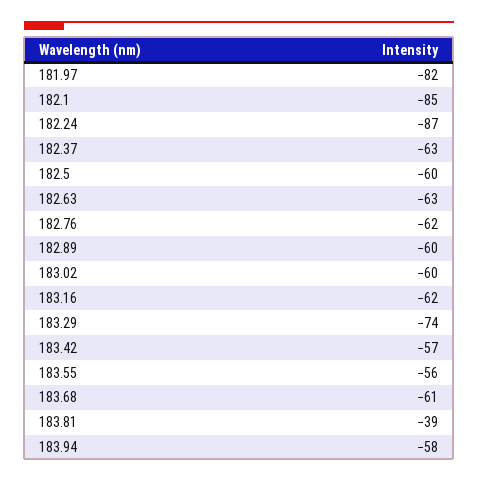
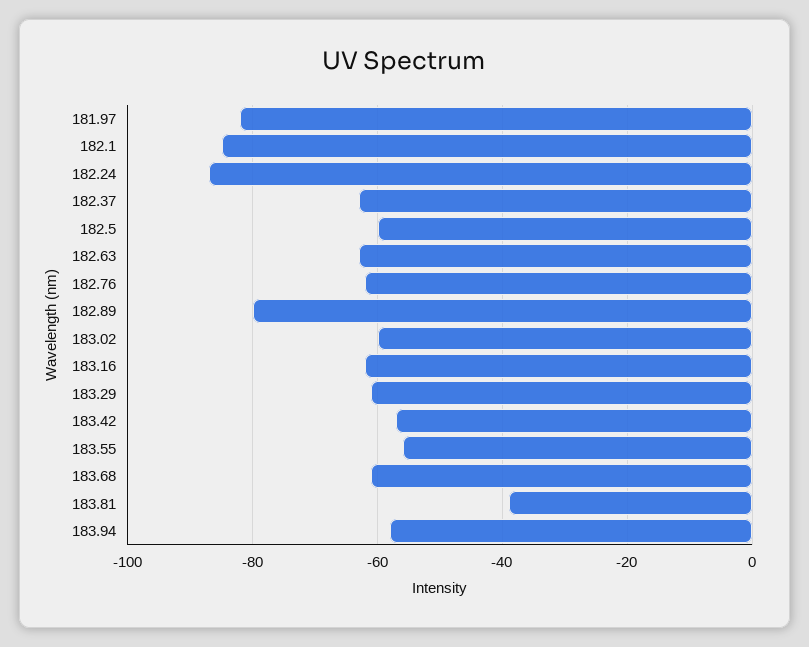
  {
    "181.97": -82,
    "182.1": -85,
    "182.24": -87,
    "182.37": -63,
    "182.5": -60,
    "182.63": -63,
    "182.76": -62,
-   "182.89": -60,
+   "182.89": -80,
    "183.02": -60,
    "183.16": -62,
-   "183.29": -74,
+   "183.29": -60,
    "183.42": -57,
    "183.55": -56,
    "183.68": -61,
    "183.81": -39,
    "183.94": -58
  }

